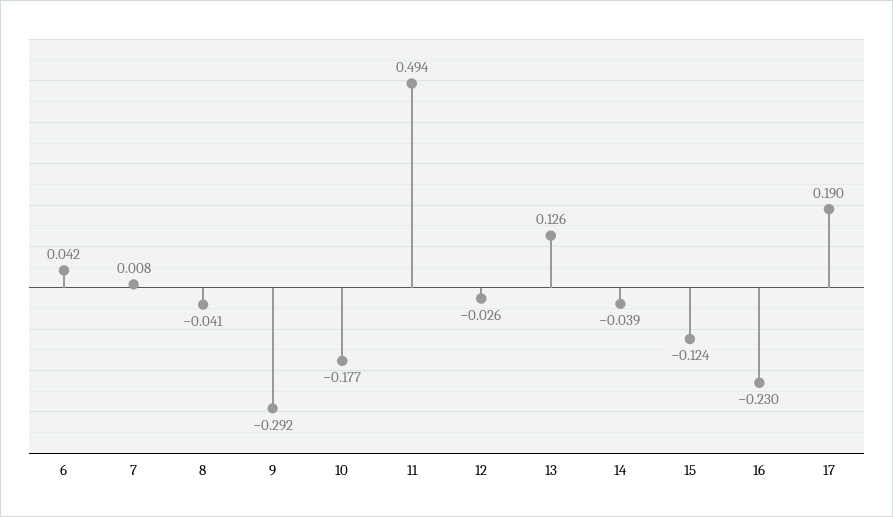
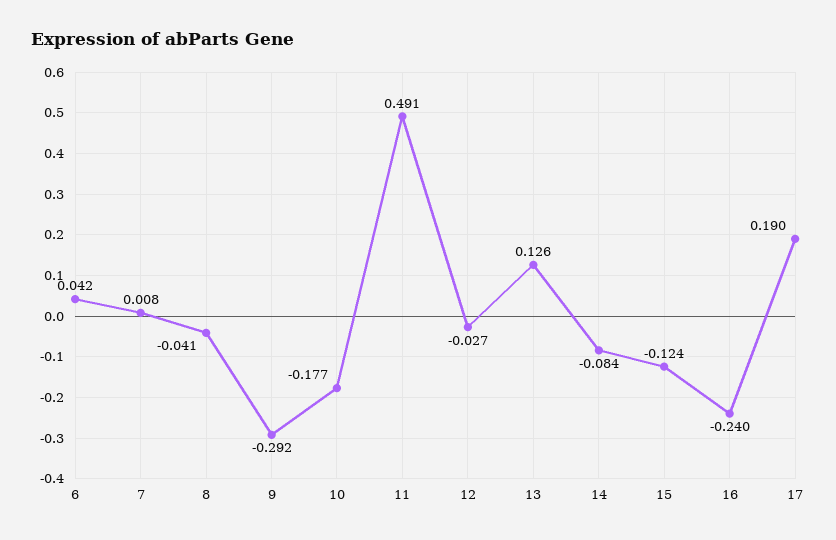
  {
    "6": 0.042,
    "7": 0.008,
    "8": -0.041,
    "9": -0.292,
    "10": -0.177,
-   "11": 0.494,
+   "11": 0.491,
-   "12": -0.026,
+   "12": -0.027,
    "13": 0.126,
-   "14": -0.039,
+   "14": -0.084,
    "15": -0.124,
-   "16": -0.23,
+   "16": -0.24,
    "17": 0.19
  }

